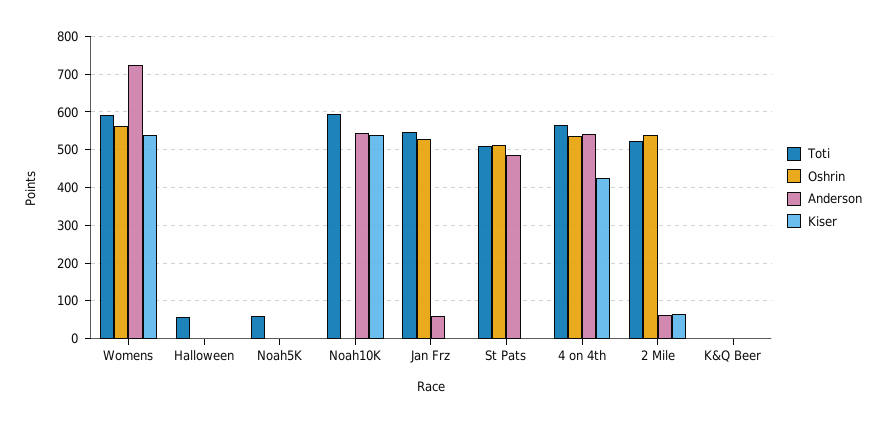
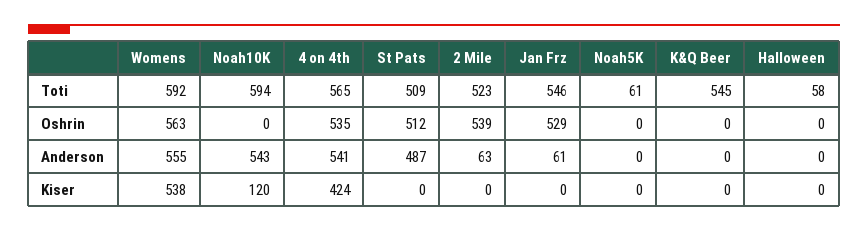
  {
    "Toti": {
      "Womens": 592,
      "Halloween": 58,
      "Noah5K": 61,
      "Noah10K": 594,
      "Jan Frz": 546,
      "St Pats": 509,
      "4 on 4th": 565,
      "2 Mile": 523,
-     "K&Q Beer": 0
+     "K&Q Beer": 545
    },
    "Oshrin": {
      "Womens": 563,
      "Halloween": 0,
      "Noah5K": 0,
      "Noah10K": 0,
      "Jan Frz": 529,
      "St Pats": 512,
      "4 on 4th": 535,
      "2 Mile": 539,
      "K&Q Beer": 0
    },
    "Anderson": {
-     "Womens": 720,
+     "Womens": 555,
      "Halloween": 0,
      "Noah5K": 0,
      "Noah10K": 543,
      "Jan Frz": 61,
      "St Pats": 487,
      "4 on 4th": 541,
      "2 Mile": 63,
      "K&Q Beer": 0
    },
    "Kiser": {
      "Womens": 538,
      "Halloween": 0,
      "Noah5K": 0,
-     "Noah10K": 540,
+     "Noah10K": 120,
      "Jan Frz": 0,
      "St Pats": 0,
      "4 on 4th": 424,
-     "2 Mile": 60,
+     "2 Mile": 0,
      "K&Q Beer": 0
    }
  }

